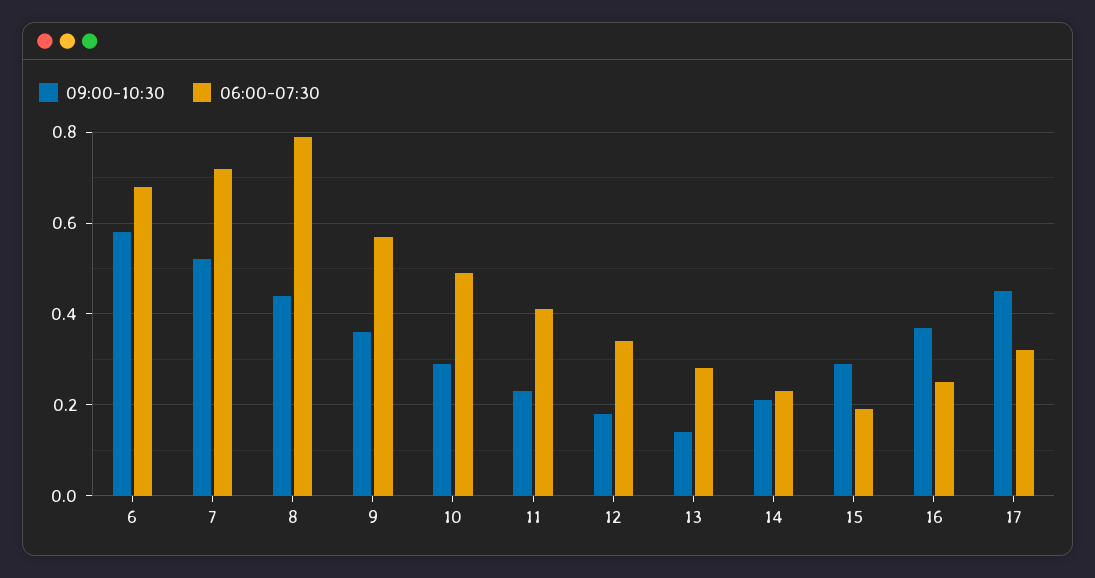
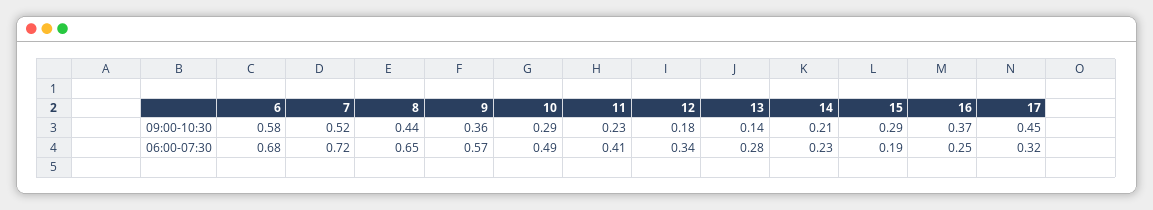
  {
    "09:00-10:30": {
      "6": 0.58,
      "7": 0.52,
      "8": 0.44,
      "9": 0.36,
      "10": 0.29,
      "11": 0.23,
      "12": 0.18,
      "13": 0.14,
      "14": 0.21,
      "15": 0.29,
      "16": 0.37,
      "17": 0.45
    },
    "06:00-07:30": {
      "6": 0.68,
      "7": 0.72,
-     "8": 0.8,
+     "8": 0.65,
      "9": 0.57,
      "10": 0.49,
      "11": 0.41,
      "12": 0.34,
      "13": 0.28,
      "14": 0.23,
      "15": 0.19,
      "16": 0.25,
      "17": 0.32
    }
  }

